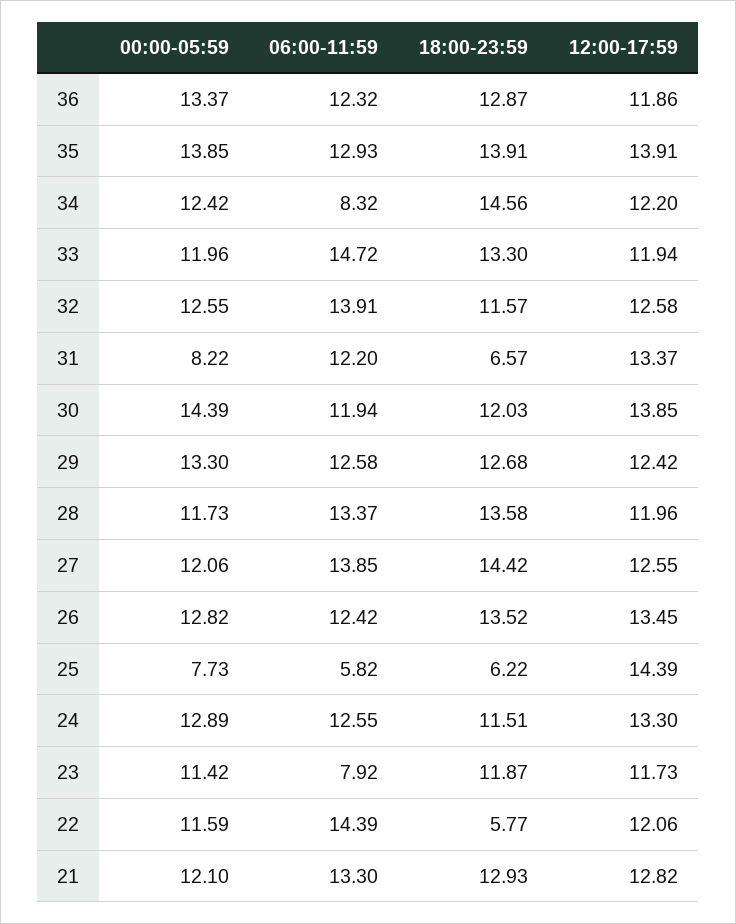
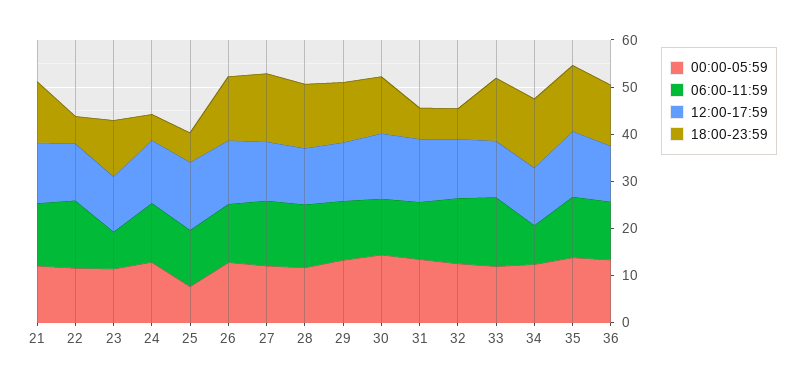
  {
    "00:00-05:59": {
      "36": 13.37,
      "35": 13.85,
      "34": 12.42,
      "33": 11.96,
      "32": 12.55,
-     "31": 8.22,
+     "31": 14,
      "30": 14.39,
      "29": 13.3,
      "28": 11.73,
      "27": 12.06,
      "26": 12.82,
      "25": 7.73,
      "24": 12.89,
      "23": 11.42,
      "22": 11.59,
      "21": 12.1
    },
    "06:00-11:59": {
      "36": 12.32,
      "35": 12.93,
      "34": 8.32,
      "33": 14.72,
      "32": 13.91,
      "31": 12.2,
      "30": 11.94,
      "29": 12.58,
      "28": 13.37,
      "27": 13.85,
      "26": 12.42,
-     "25": 5.82,
+     "25": 12,
      "24": 12.55,
      "23": 7.92,
      "22": 14.39,
      "21": 13.3
    },
    "18:00-23:59": {
      "36": 12.87,
      "35": 13.91,
      "34": 14.56,
      "33": 13.3,
-     "32": 11.57,
+     "32": 6,
      "31": 6.57,
      "30": 12.03,
      "29": 12.68,
      "28": 13.58,
      "27": 14.42,
      "26": 13.52,
      "25": 6.22,
-     "24": 11.51,
+     "24": 6,
      "23": 11.87,
      "22": 5.77,
      "21": 12.93
    },
    "12:00-17:59": {
      "36": 11.86,
      "35": 13.91,
      "34": 12.2,
      "33": 11.94,
      "32": 12.58,
      "31": 13.37,
      "30": 13.85,
      "29": 12.42,
      "28": 11.96,
      "27": 12.55,
      "26": 13.45,
      "25": 14.39,
      "24": 13.3,
      "23": 11.73,
      "22": 12.06,
      "21": 12.82
    }
  }

